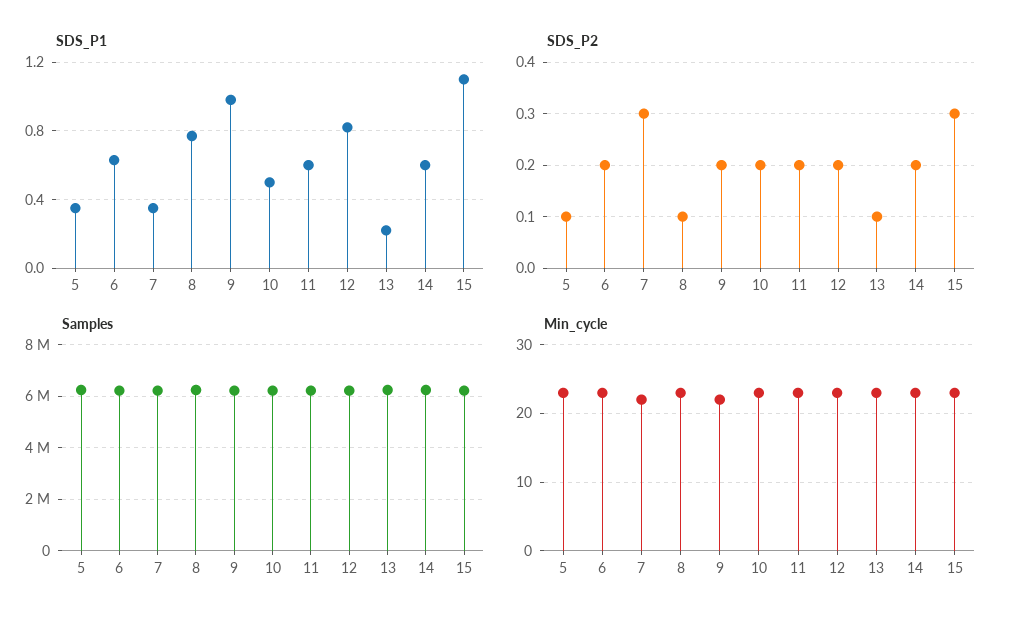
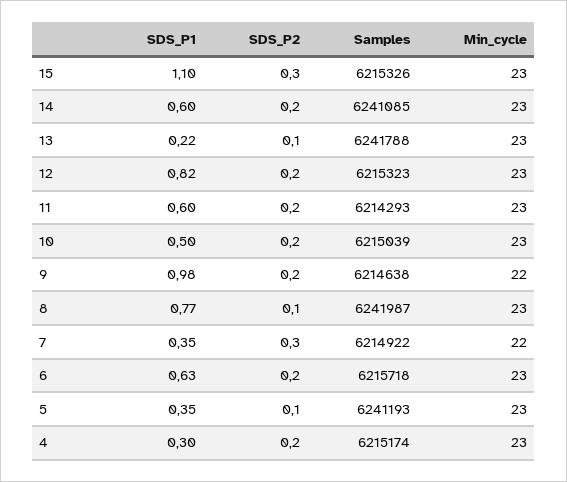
  {
    "SDS_P1": {
      "5": 0.35,
      "6": 0.63,
      "7": 0.35,
      "8": 0.77,
      "9": 0.98,
      "10": 0.5,
      "11": 0.6,
      "12": 0.82,
      "13": 0.22,
      "14": 0.6,
-     "15": 1.1
+     "15": 1.1,
+     "4": 0.3
    },
    "SDS_P2": {
      "5": 0.1,
      "6": 0.2,
      "7": 0.3,
      "8": 0.1,
      "9": 0.2,
      "10": 0.2,
      "11": 0.2,
      "12": 0.2,
      "13": 0.1,
      "14": 0.2,
-     "15": 0.3
+     "15": 0.3,
+     "4": 0.2
    },
    "Samples": {
      "5": 6241193,
      "6": 6215718,
      "7": 6214922,
      "8": 6241987,
      "9": 6214638,
      "10": 6215039,
      "11": 6214293,
      "12": 6215323,
      "13": 6241788,
      "14": 6241085,
-     "15": 6215326
+     "15": 6215326,
+     "4": 6215174
    },
    "Min_cycle": {
      "5": 23,
      "6": 23,
      "7": 22,
      "8": 23,
      "9": 22,
      "10": 23,
      "11": 23,
      "12": 23,
      "13": 23,
      "14": 23,
-     "15": 23
+     "15": 23,
+     "4": 23
    }
  }

